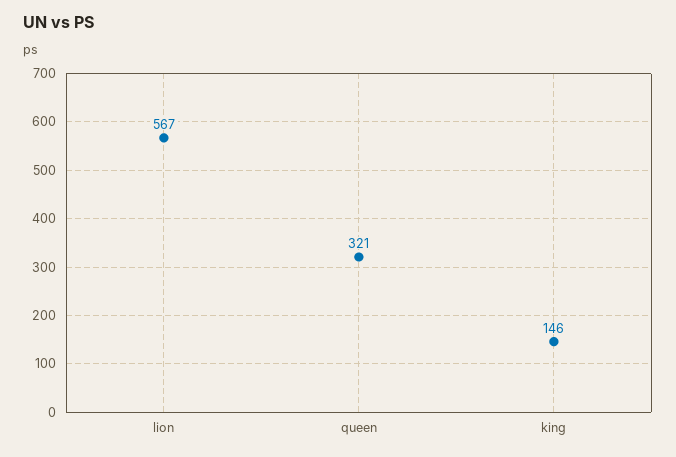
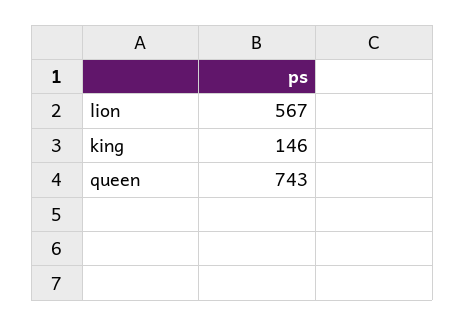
  {
    "lion": 567,
-   "queen": 321,
+   "queen": 743,
    "king": 146
  }

